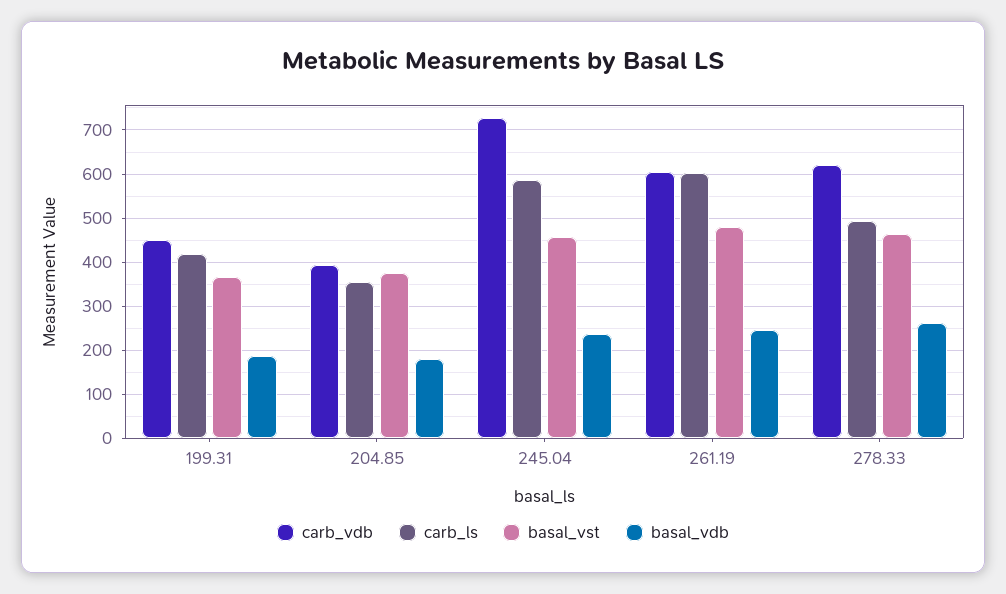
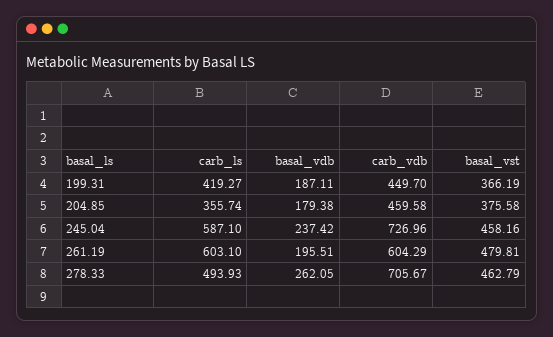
  {
    "carb_vdb": {
      "199.31": 449.7,
-     "204.85": 400,
+     "204.85": 459.58,
      "245.04": 726.96,
      "261.19": 604.29,
-     "278.33": 620
+     "278.33": 705.67
    },
    "carb_ls": {
      "199.31": 419.27,
      "204.85": 355.74,
      "245.04": 587.1,
      "261.19": 603.1,
      "278.33": 493.93
    },
    "basal_vst": {
      "199.31": 366.19,
      "204.85": 375.58,
      "245.04": 458.16,
      "261.19": 479.81,
      "278.33": 462.79
    },
    "basal_vdb": {
      "199.31": 187.11,
      "204.85": 179.38,
      "245.04": 237.42,
-     "261.19": 240,
+     "261.19": 195.51,
      "278.33": 262.05
    }
  }

